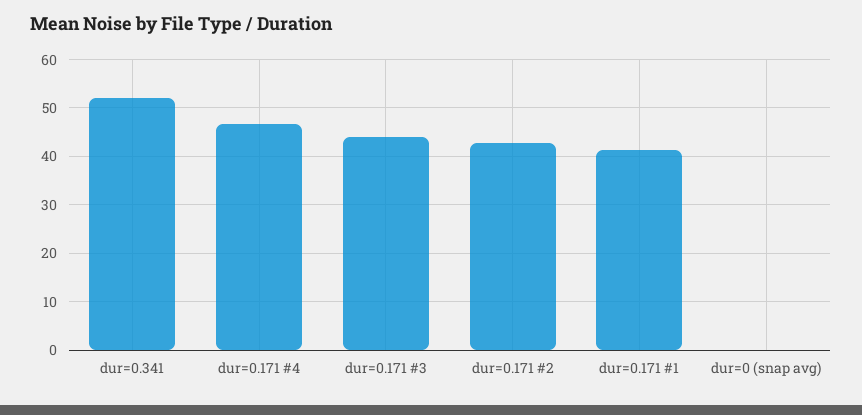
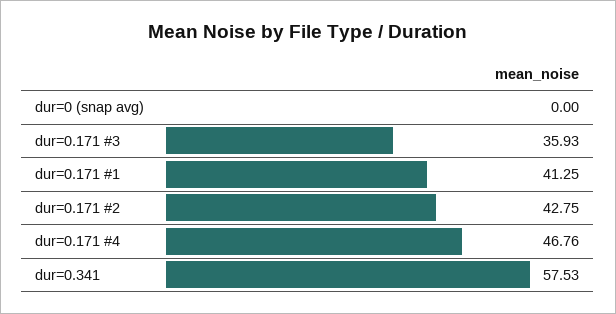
  {
-   "dur=0.341": 52,
+   "dur=0.341": 57.53,
    "dur=0.171 #4": 46.76,
-   "dur=0.171 #3": 44,
+   "dur=0.171 #3": 35.93,
    "dur=0.171 #2": 42.75,
    "dur=0.171 #1": 41.25,
    "dur=0 (snap avg)": 0
  }

